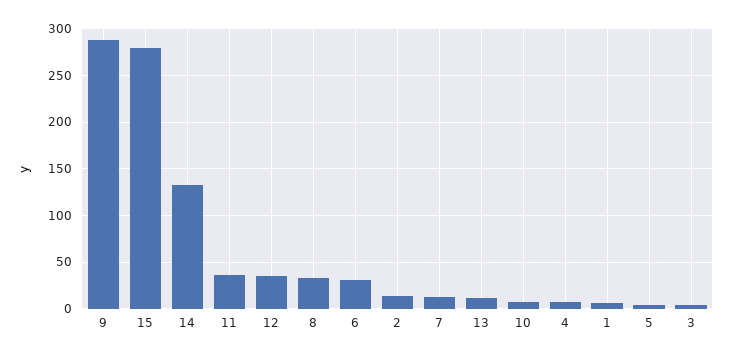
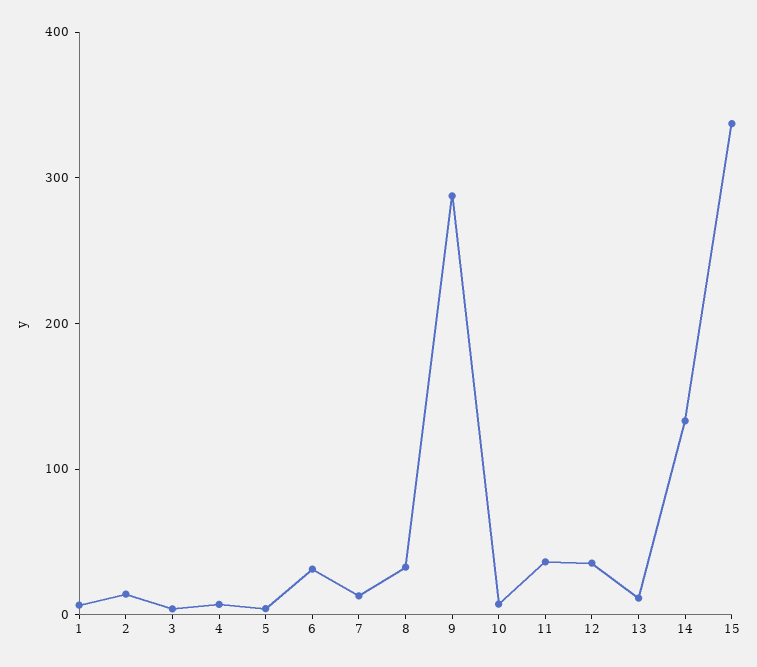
  {
    "9": 290,
-   "15": 280,
+   "15": 340,
    "14": 130,
    "11": 40,
    "12": 40,
    "8": 30,
    "6": 30,
    "2": 10,
    "7": 10,
    "13": 10,
    "10": 10,
    "4": 10,
    "1": 10,
    "5": 0,
    "3": 0
  }

